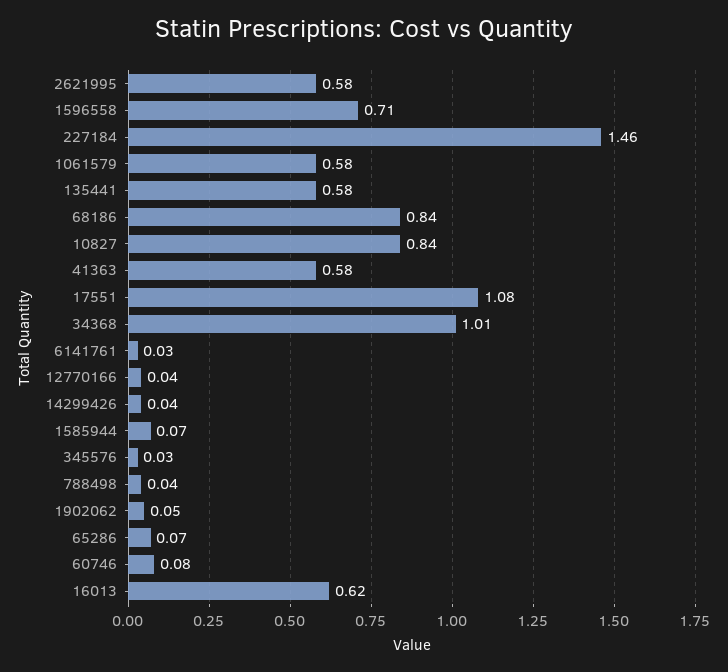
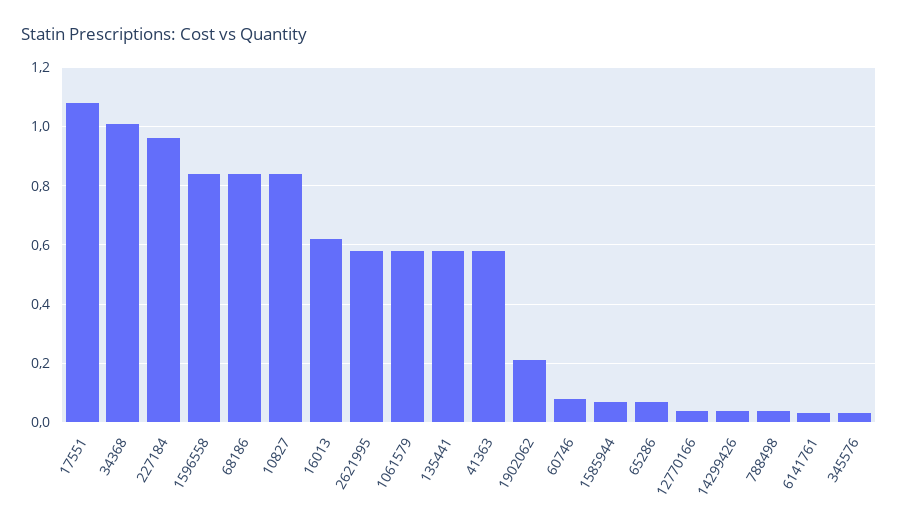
  {
    "2621995": 0.58,
-   "1596558": 0.71,
+   "1596558": 0.85,
-   "227184": 1.46,
+   "227184": 0.95,
    "1061579": 0.58,
    "135441": 0.58,
    "68186": 0.84,
    "10827": 0.84,
    "41363": 0.58,
    "17551": 1.08,
    "34368": 1.01,
    "6141761": 0.03,
    "12770166": 0.04,
    "14299426": 0.04,
    "1585944": 0.07,
    "345576": 0.03,
    "788498": 0.04,
-   "1902062": 0.05,
+   "1902062": 0.2,
    "65286": 0.07,
    "60746": 0.08,
    "16013": 0.62
  }

